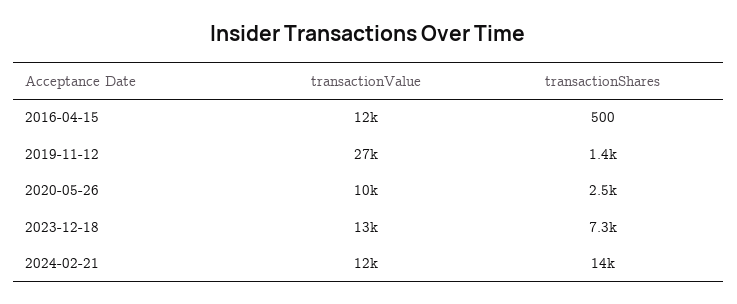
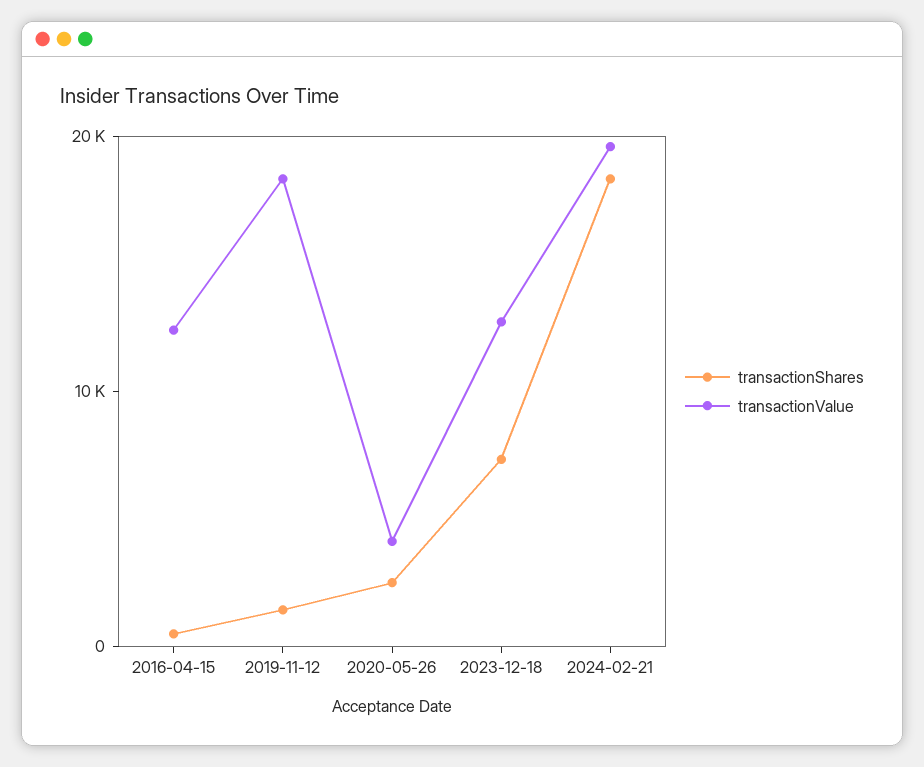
  {
    "transactionValue": {
      "2016-04-15": 12000,
-     "2019-11-12": 27000,
+     "2019-11-12": 18000,
-     "2020-05-26": 10000,
+     "2020-05-26": 4000,
      "2023-12-18": 13000,
-     "2024-02-21": 12000
+     "2024-02-21": 20000
    },
    "transactionShares": {
      "2016-04-15": 500,
      "2019-11-12": 1400,
      "2020-05-26": 2500,
      "2023-12-18": 7300,
-     "2024-02-21": 14000
+     "2024-02-21": 18000
    }
  }

